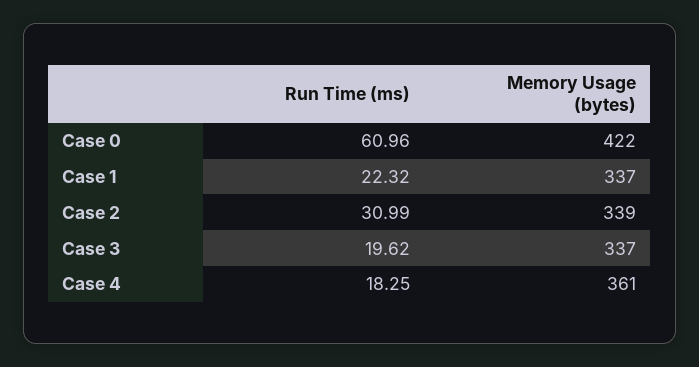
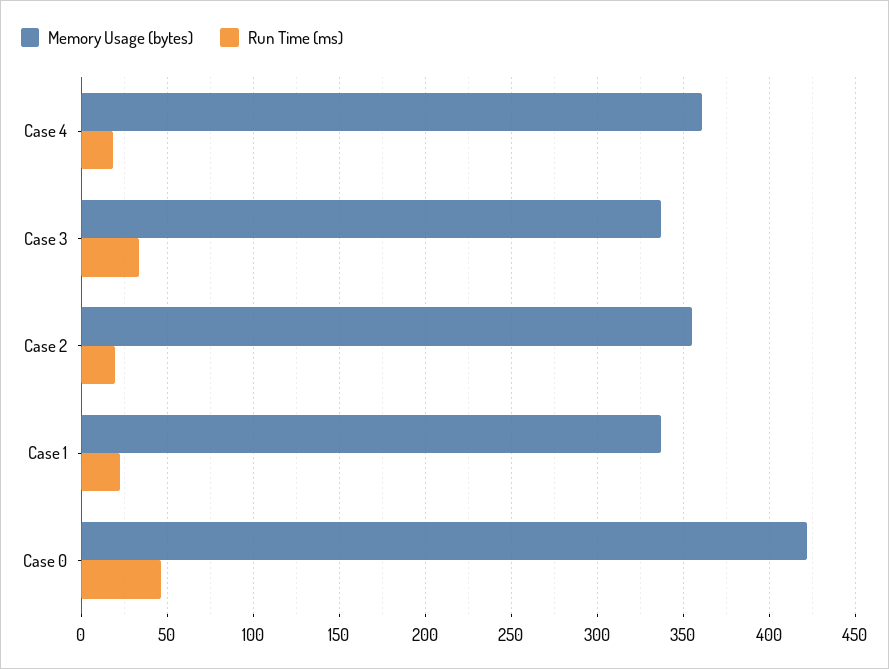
  {
    "Run Time (ms)": {
-     "Case 0": 60.96,
+     "Case 0": 45,
      "Case 1": 22.32,
-     "Case 2": 30.99,
+     "Case 2": 20,
-     "Case 3": 19.62,
+     "Case 3": 35,
      "Case 4": 18.25
    },
    "Memory Usage (bytes)": {
      "Case 0": 422,
      "Case 1": 337,
-     "Case 2": 339,
+     "Case 2": 355,
      "Case 3": 337,
      "Case 4": 361
    }
  }

